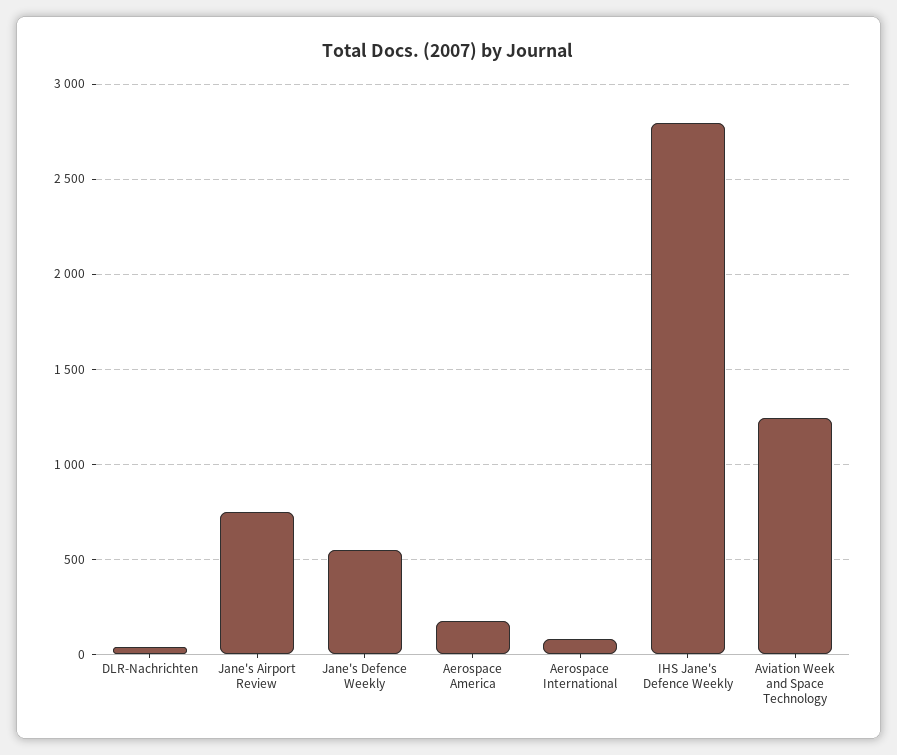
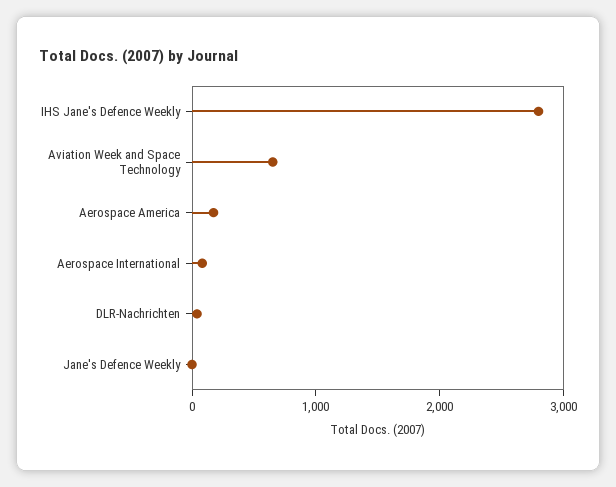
  {
    "DLR-Nachrichten": 50,
-   "Jane's Airport Review": 750,
-   "Jane's Defence Weekly": 550,
+   "Jane's Defence Weekly": 0,
    "Aerospace America": 150,
    "Aerospace International": 100,
    "IHS Jane's Defence Weekly": 2800,
-   "Aviation Week and Space Technology": 1250
+   "Aviation Week and Space Technology": 600
  }

